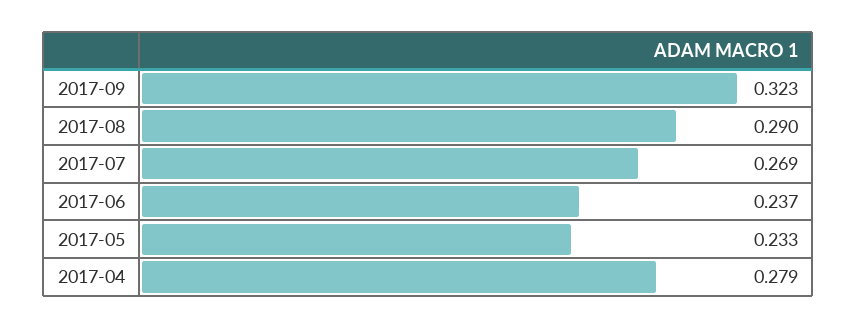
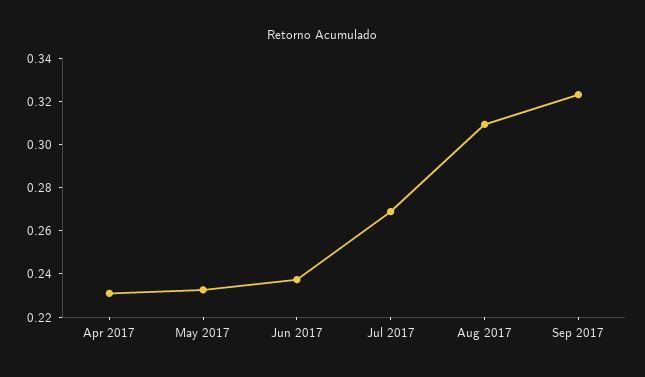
  {
    "2017-09": 0.323,
-   "2017-08": 0.29,
+   "2017-08": 0.31,
    "2017-07": 0.269,
    "2017-06": 0.237,
    "2017-05": 0.233,
-   "2017-04": 0.279
+   "2017-04": 0.23
  }

